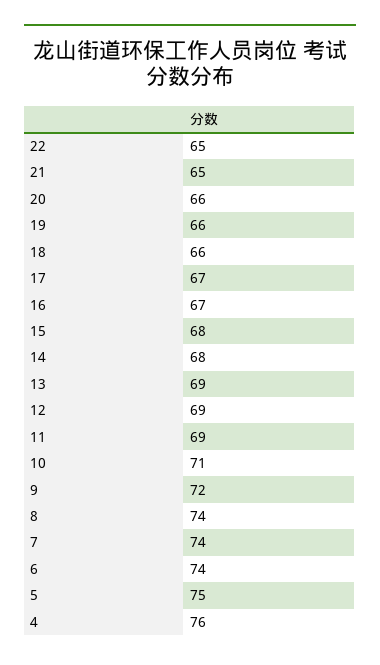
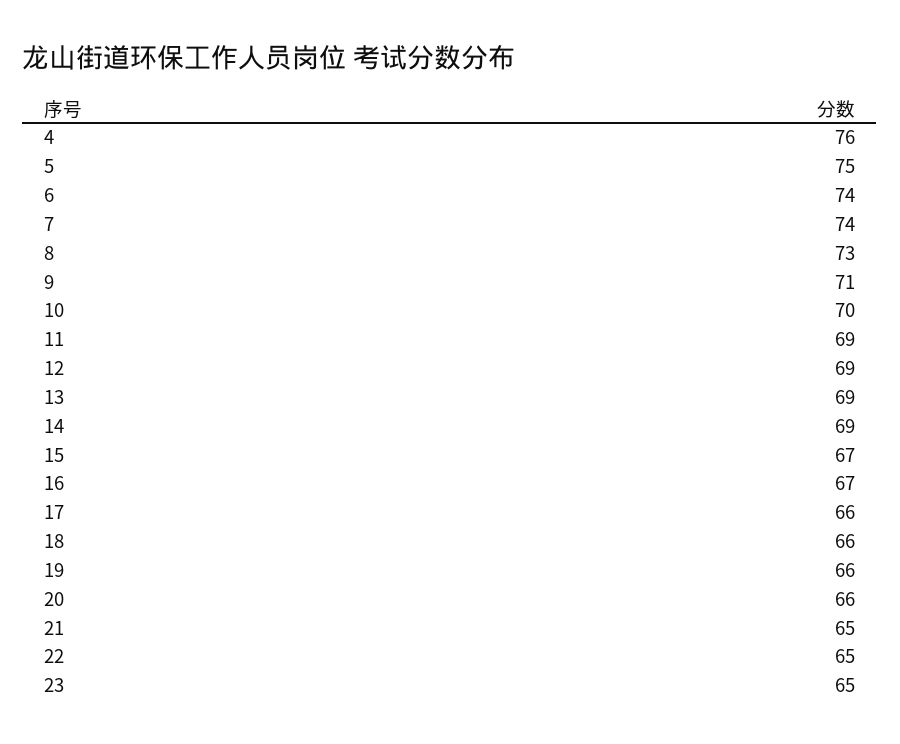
  {
    "22": 65,
    "21": 65,
    "20": 66,
    "19": 66,
    "18": 66,
-   "17": 67,
+   "17": 66,
    "16": 67,
-   "15": 68,
+   "15": 67,
-   "14": 68,
+   "14": 69,
    "13": 69,
    "12": 69,
    "11": 69,
-   "10": 71,
+   "10": 70,
-   "9": 72,
+   "9": 71,
-   "8": 74,
+   "8": 73,
    "7": 74,
    "6": 74,
    "5": 75,
-   "4": 76
+   "4": 76,
+   "23": 65
  }

